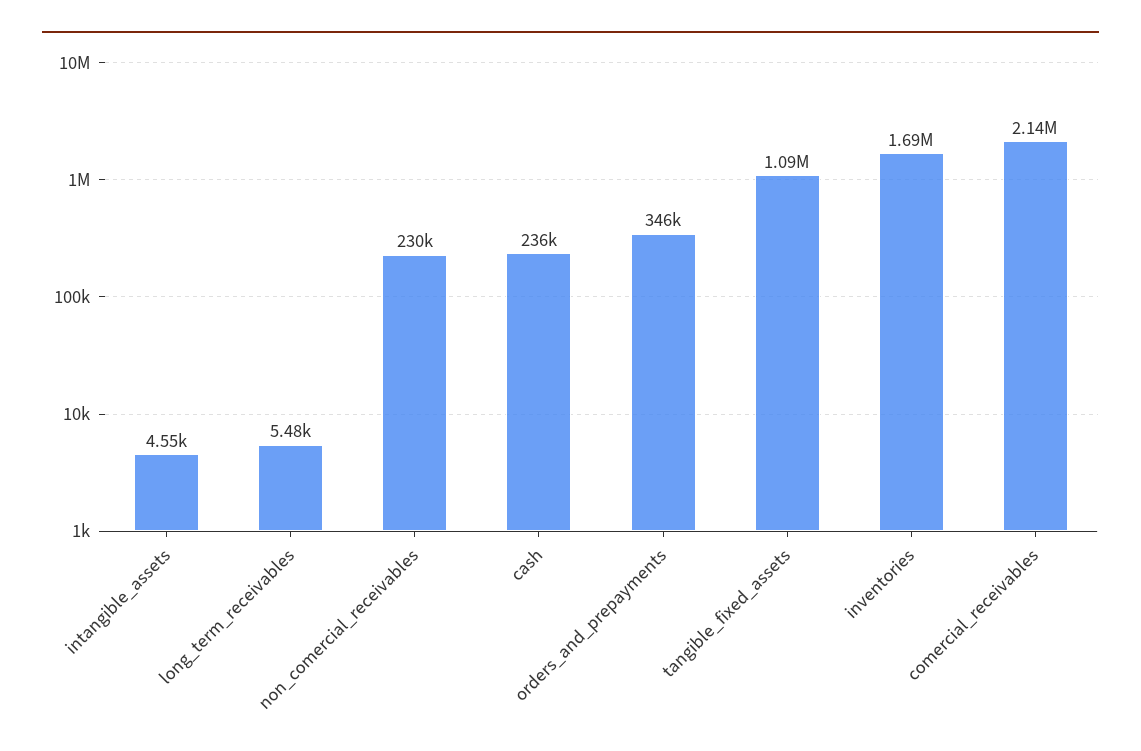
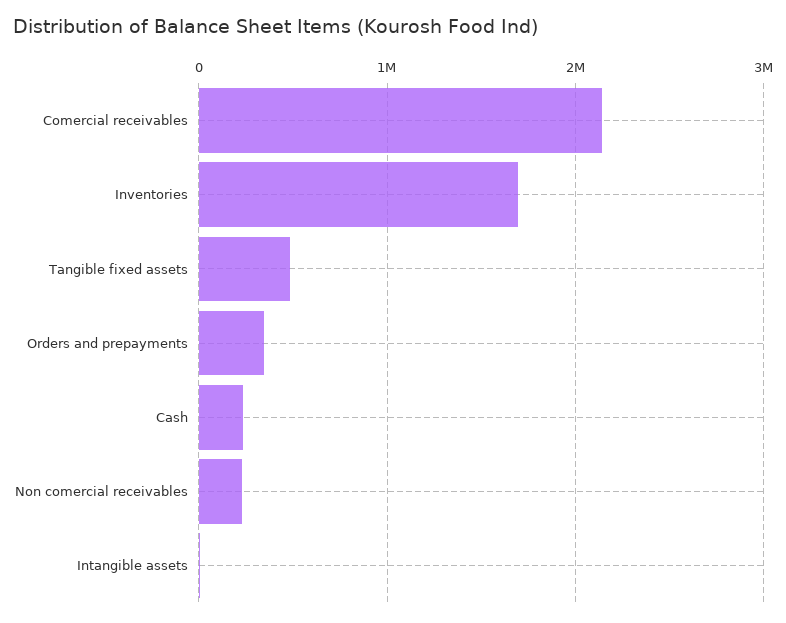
  {
    "intangible_assets": 4550,
-   "long_term_receivables": 5480,
    "non_comercial_receivables": 230000,
    "cash": 236000,
    "orders_and_prepayments": 346000,
-   "tangible_fixed_assets": 1090000,
+   "tangible_fixed_assets": 500000,
    "inventories": 1690000,
    "comercial_receivables": 2140000
  }

